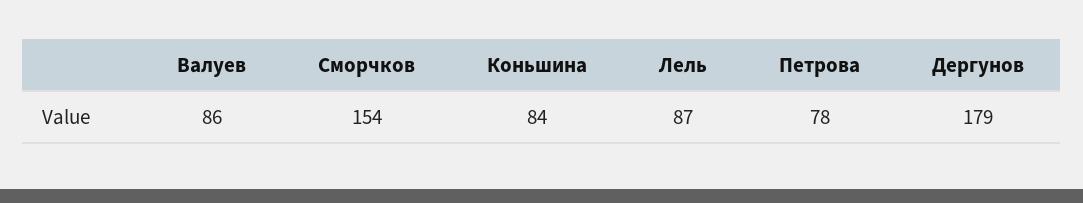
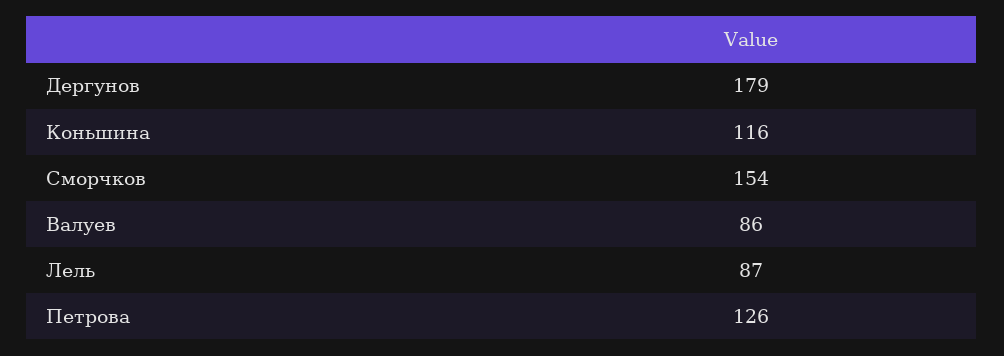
  {
    "Валуев": 86,
    "Сморчков": 154,
-   "Коньшина": 84,
+   "Коньшина": 116,
    "Лель": 87,
-   "Петрова": 78,
+   "Петрова": 126,
    "Дергунов": 179
  }

